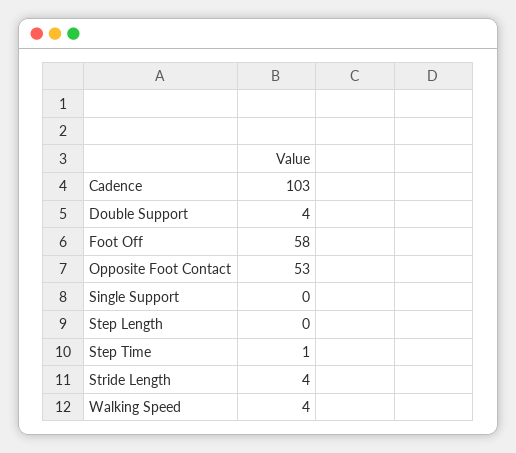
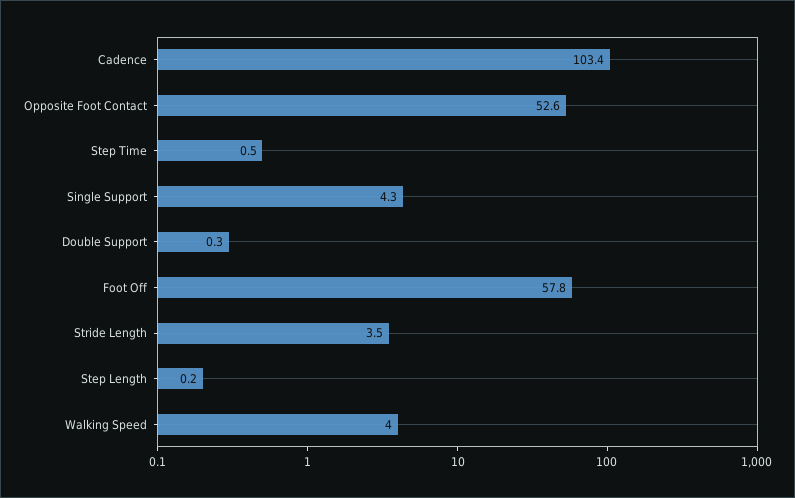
  {
    "Cadence": 103.4,
-   "Double Support": 4,
+   "Double Support": 0.3,
    "Foot Off": 57.8,
    "Opposite Foot Contact": 52.6,
-   "Single Support": 0,
+   "Single Support": 4.3,
    "Step Length": 0.2,
    "Step Time": 0.5,
    "Stride Length": 3.5,
    "Walking Speed": 4
  }

